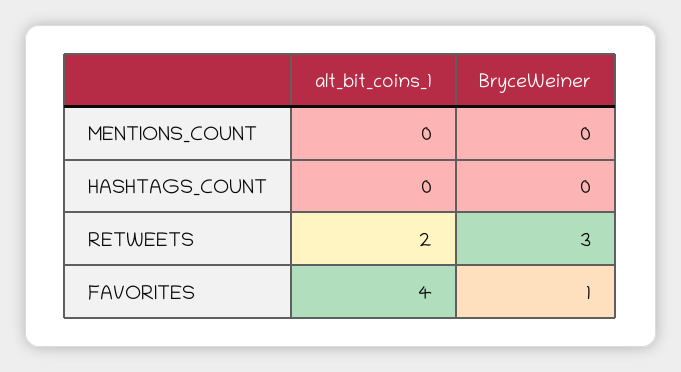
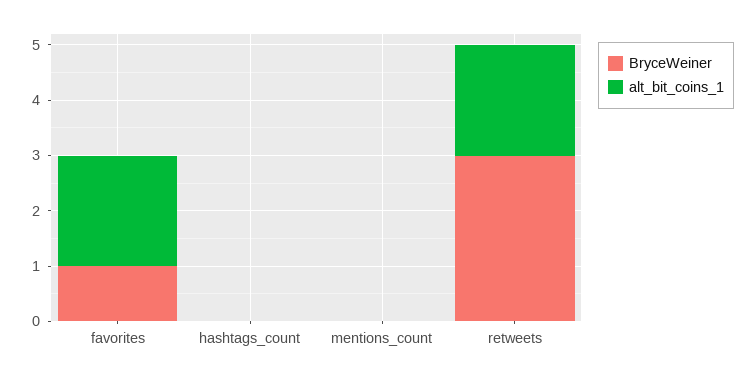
  {
    "alt_bit_coins_1": {
      "MENTIONS_COUNT": 0,
      "HASHTAGS_COUNT": 0,
      "RETWEETS": 2,
-     "FAVORITES": 4
+     "FAVORITES": 2
    },
    "BryceWeiner": {
      "MENTIONS_COUNT": 0,
      "HASHTAGS_COUNT": 0,
      "RETWEETS": 3,
      "FAVORITES": 1
    }
  }

